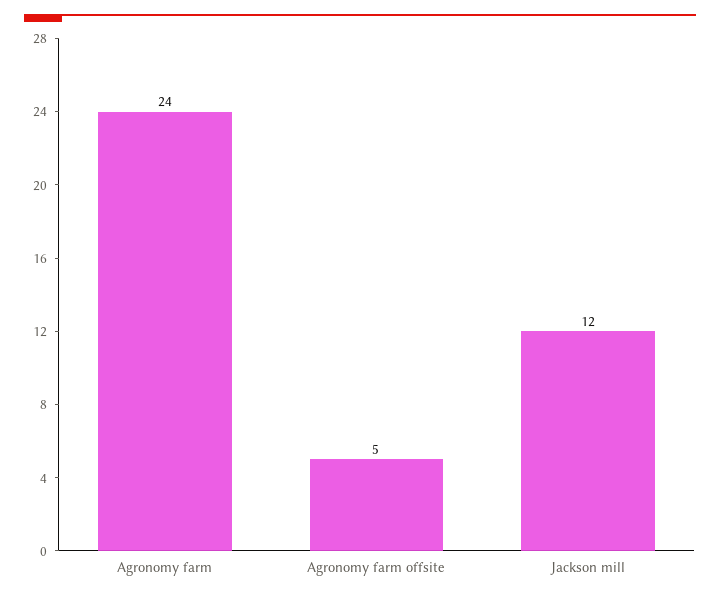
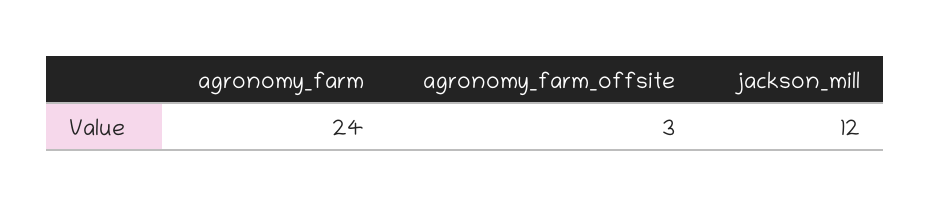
  {
    "Agronomy farm": 24,
-   "Agronomy farm offsite": 5,
+   "Agronomy farm offsite": 3,
    "Jackson mill": 12
  }

